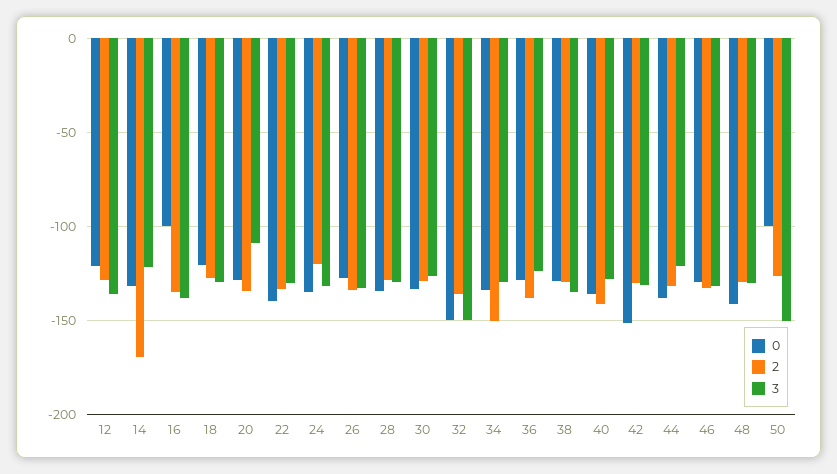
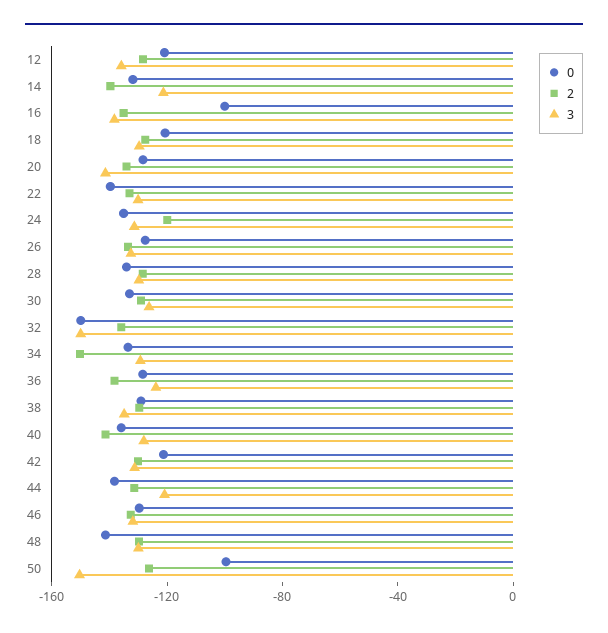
  {
    "0": {
      "12": -120,
      "14": -130,
      "16": -100,
      "18": -120,
      "20": -130,
      "22": -140,
      "24": -135,
      "26": -130,
      "28": -135,
      "30": -135,
      "32": -150,
      "34": -135,
      "36": -130,
      "38": -130,
      "40": -135,
-     "42": -150,
+     "42": -120,
      "44": -140,
      "46": -130,
      "48": -140,
      "50": -100
    },
    "2": {
      "12": -130,
-     "14": -170,
+     "14": -140,
      "16": -135,
      "18": -130,
      "20": -135,
      "22": -135,
      "24": -120,
      "26": -135,
      "28": -130,
      "30": -130,
      "32": -135,
      "34": -150,
      "36": -140,
      "38": -130,
      "40": -140,
      "42": -130,
      "44": -130,
      "46": -135,
      "48": -130,
      "50": -125
    },
    "3": {
      "12": -135,
      "14": -120,
      "16": -140,
      "18": -130,
-     "20": -110,
+     "20": -140,
      "22": -130,
      "24": -130,
      "26": -135,
      "28": -130,
      "30": -125,
      "32": -150,
      "34": -130,
      "36": -125,
      "38": -135,
      "40": -130,
      "42": -130,
      "44": -120,
      "46": -130,
      "48": -130,
      "50": -150
    }
  }

